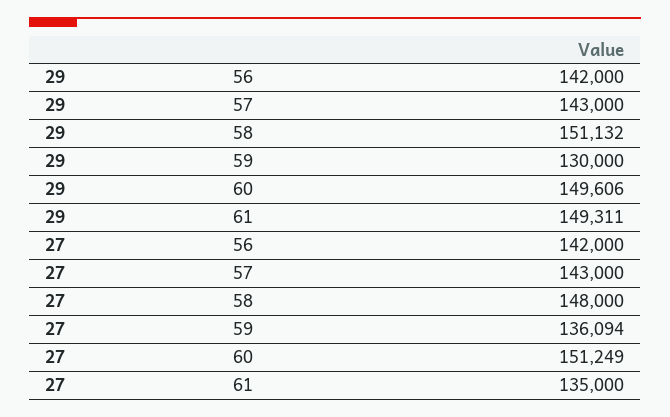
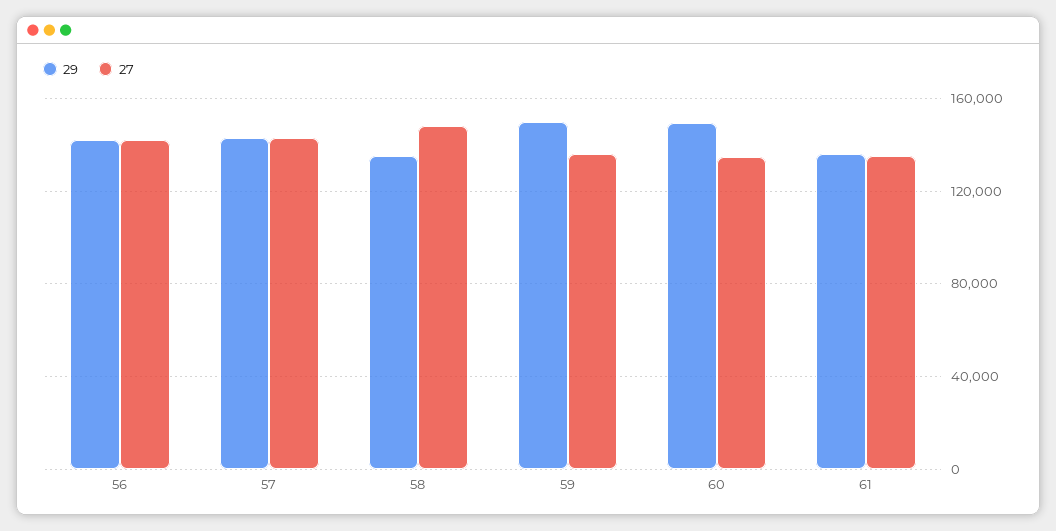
  {
    "29": {
      "56": 142000,
      "57": 143000,
-     "58": 151132,
+     "58": 135000,
-     "59": 130000,
+     "59": 150000,
      "60": 149606,
-     "61": 149311
+     "61": 135000
    },
    "27": {
      "56": 142000,
      "57": 143000,
      "58": 148000,
      "59": 136094,
-     "60": 151249,
+     "60": 135000,
      "61": 135000
    }
  }

